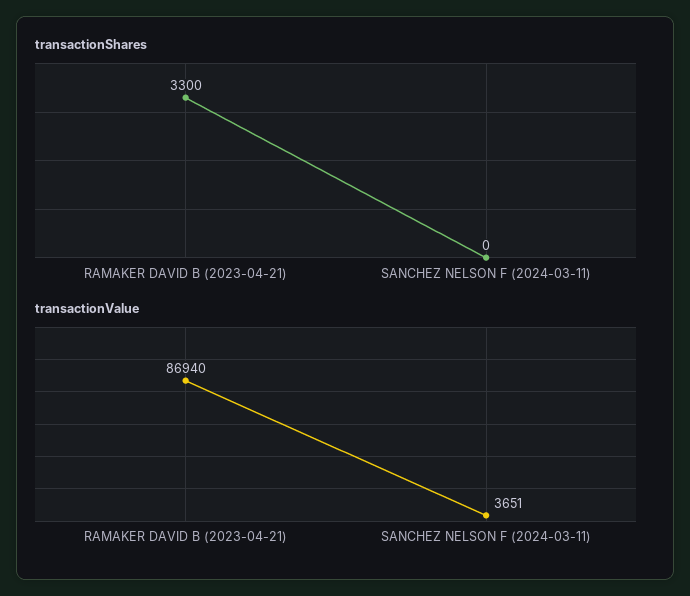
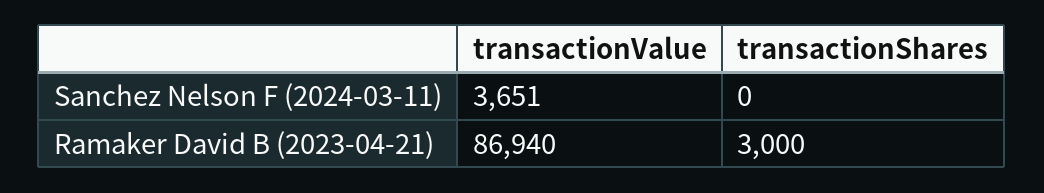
  {
    "transactionShares": {
-     "RAMAKER DAVID B (2023-04-21)": 3300,
+     "RAMAKER DAVID B (2023-04-21)": 3000,
      "SANCHEZ NELSON F (2024-03-11)": 0
    },
    "transactionValue": {
      "RAMAKER DAVID B (2023-04-21)": 86940,
      "SANCHEZ NELSON F (2024-03-11)": 3651
    }
  }

